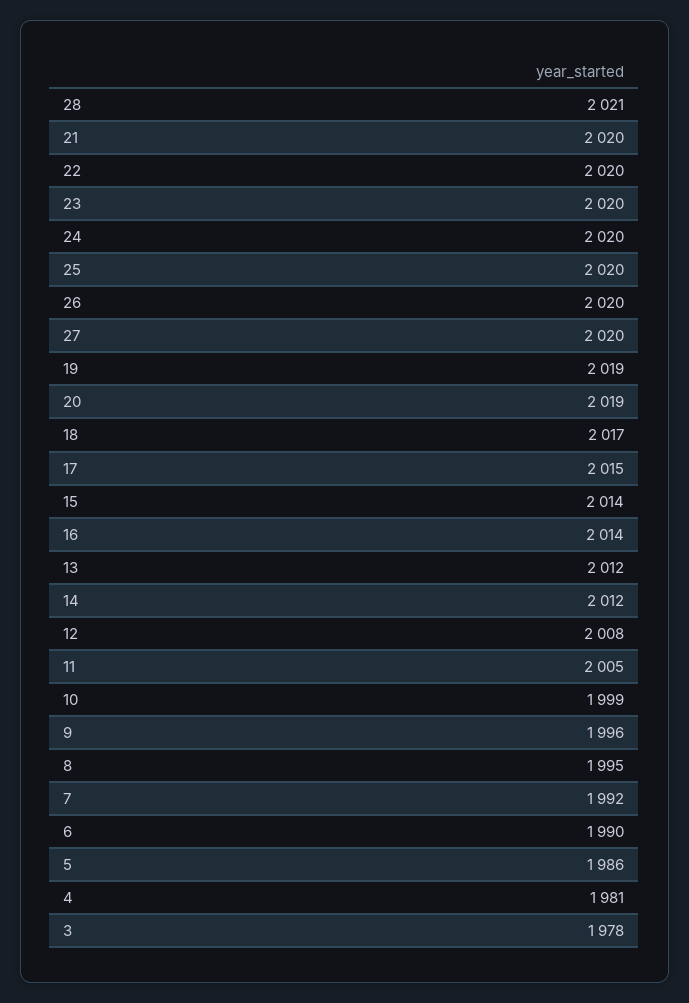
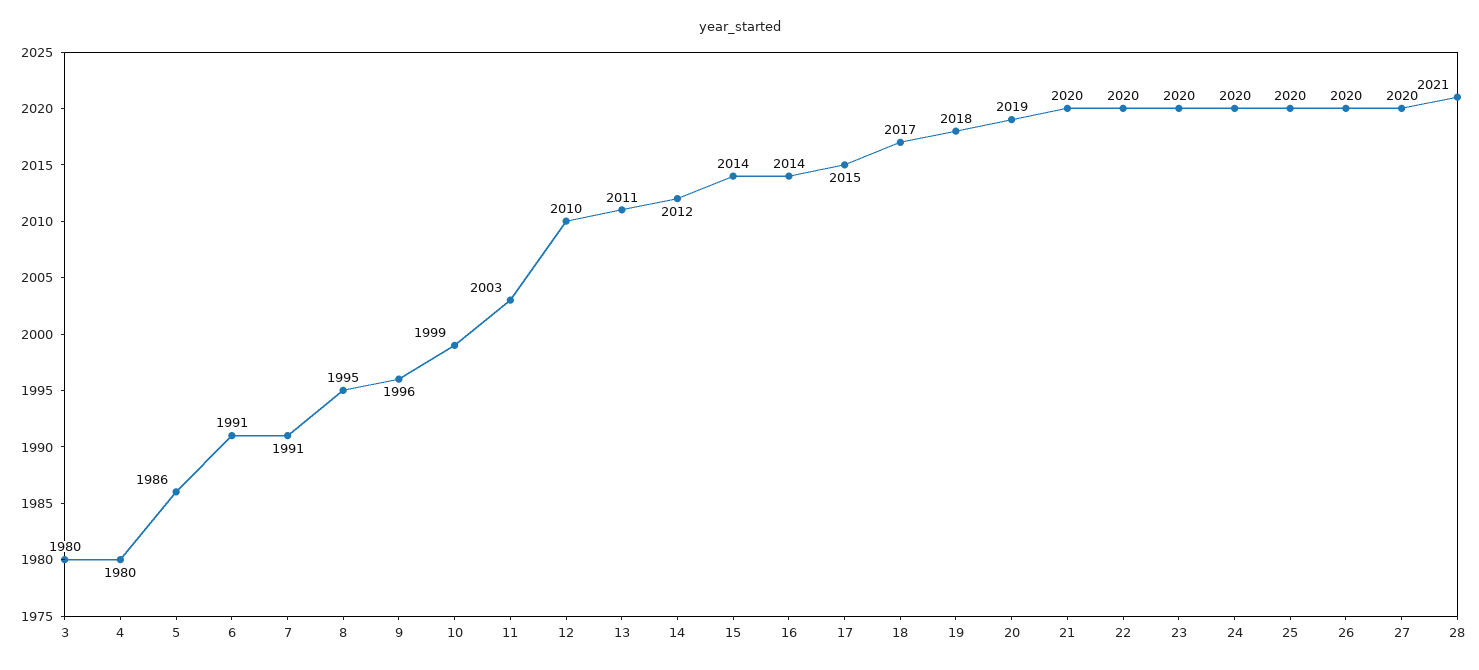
  {
    "28": 2021,
    "21": 2020,
    "22": 2020,
    "23": 2020,
    "24": 2020,
    "25": 2020,
    "26": 2020,
    "27": 2020,
-   "19": 2019,
+   "19": 2018,
    "20": 2019,
    "18": 2017,
    "17": 2015,
    "15": 2014,
    "16": 2014,
-   "13": 2012,
+   "13": 2011,
    "14": 2012,
-   "12": 2008,
+   "12": 2010,
-   "11": 2005,
+   "11": 2003,
    "10": 1999,
    "9": 1996,
    "8": 1995,
-   "7": 1992,
+   "7": 1991,
-   "6": 1990,
+   "6": 1991,
    "5": 1986,
-   "4": 1981,
+   "4": 1980,
-   "3": 1978
+   "3": 1980
  }

